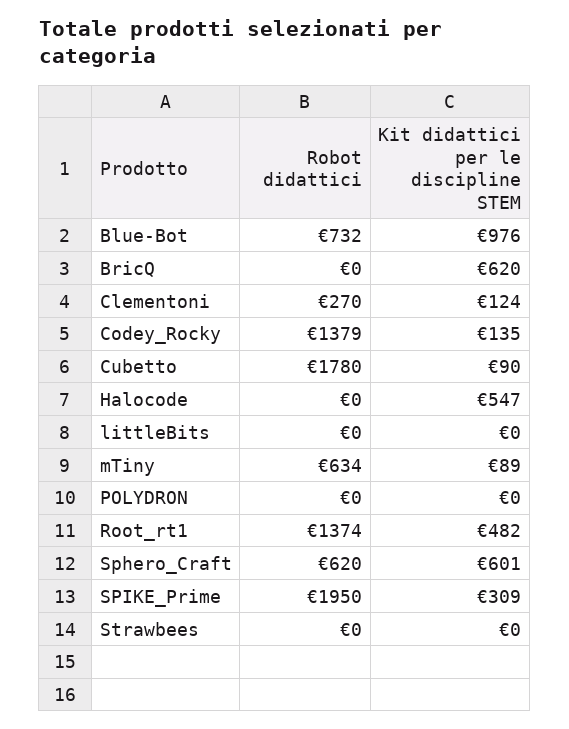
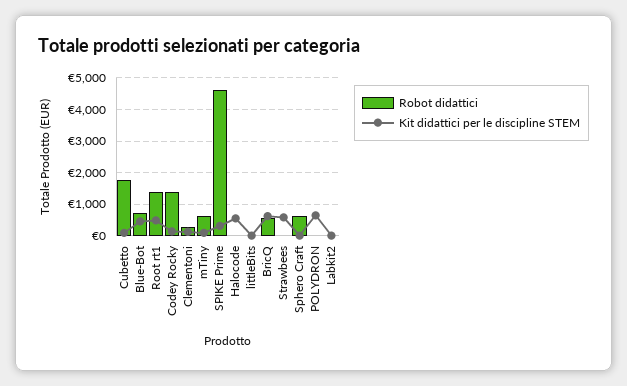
  {
    "Robot didattici": {
      "Blue-Bot": 732,
-     "BricQ": 0,
+     "BricQ": 600,
      "Clementoni": 270,
      "Codey_Rocky": 1379,
      "Cubetto": 1780,
      "Halocode": 0,
      "littleBits": 0,
      "mTiny": 634,
      "POLYDRON": 0,
      "Root_rt1": 1374,
      "Sphero_Craft": 620,
-     "SPIKE_Prime": 1950,
+     "SPIKE_Prime": 4600,
-     "Strawbees": 0
+     "Strawbees": 0,
+     "Labkit2": 0
    },
    "Kit didattici per le discipline STEM": {
-     "Blue-Bot": 976,
+     "Blue-Bot": 400,
      "BricQ": 620,
      "Clementoni": 124,
      "Codey_Rocky": 135,
      "Cubetto": 90,
      "Halocode": 547,
      "littleBits": 0,
      "mTiny": 89,
-     "POLYDRON": 0,
+     "POLYDRON": 600,
      "Root_rt1": 482,
-     "Sphero_Craft": 601,
+     "Sphero_Craft": 0,
      "SPIKE_Prime": 309,
-     "Strawbees": 0
+     "Strawbees": 600,
+     "Labkit2": 0
    }
  }

